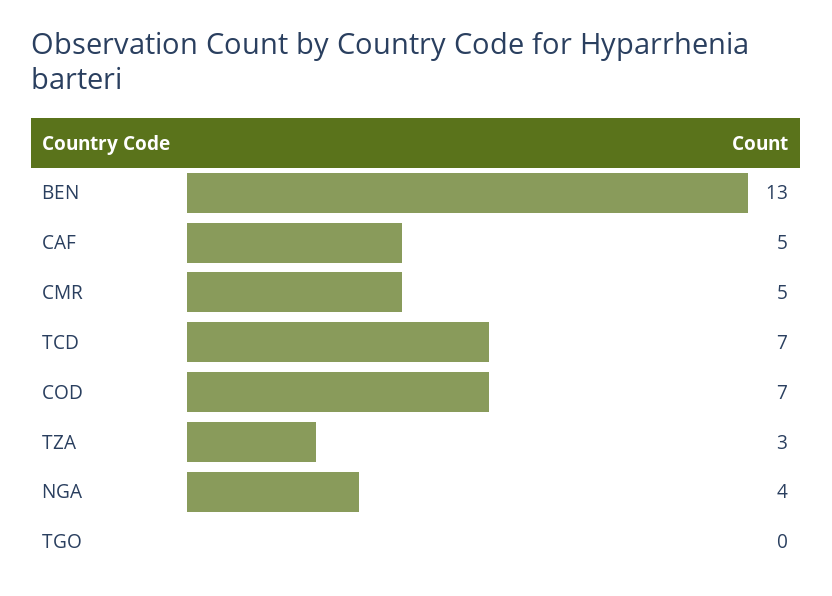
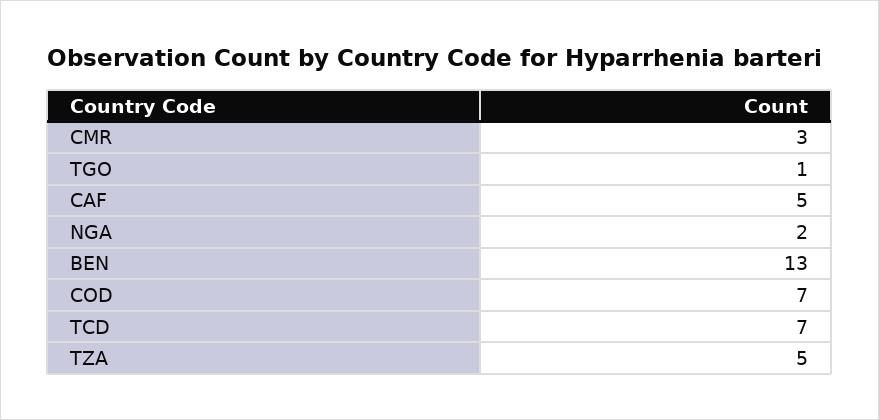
  {
    "BEN": 13,
    "CAF": 5,
-   "CMR": 5,
+   "CMR": 3,
    "TCD": 7,
    "COD": 7,
-   "TZA": 3,
+   "TZA": 5,
-   "NGA": 4,
+   "NGA": 2,
-   "TGO": 0
+   "TGO": 1
  }

